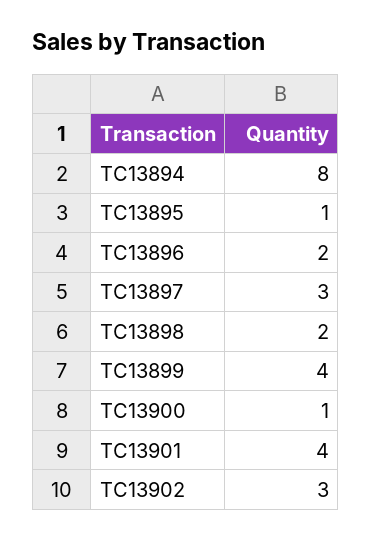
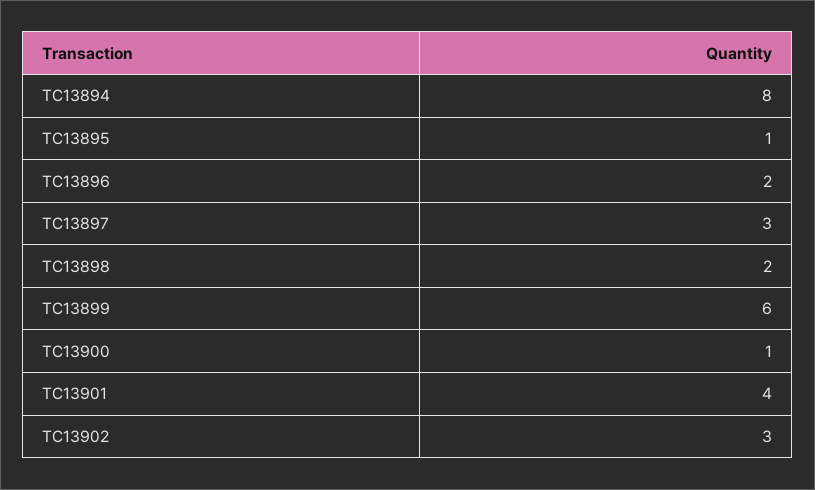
  {
    "TC13894": 8,
    "TC13895": 1,
    "TC13896": 2,
    "TC13897": 3,
    "TC13898": 2,
-   "TC13899": 4,
+   "TC13899": 6,
    "TC13900": 1,
    "TC13901": 4,
    "TC13902": 3
  }

